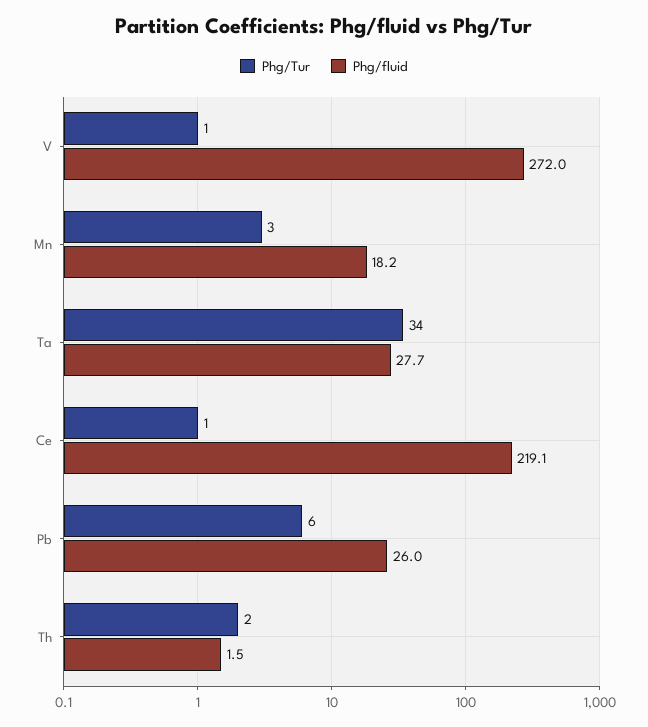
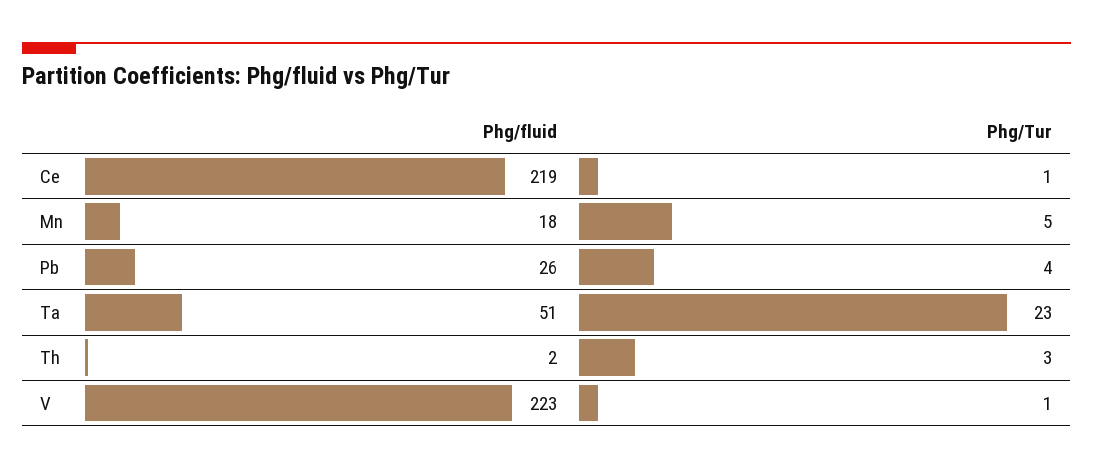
  {
    "Phg/Tur": {
      "V": 1,
-     "Mn": 3,
+     "Mn": 5,
-     "Ta": 34,
+     "Ta": 23,
      "Ce": 1,
-     "Pb": 6,
+     "Pb": 4,
-     "Th": 2
+     "Th": 3
    },
    "Phg/fluid": {
-     "V": 272,
+     "V": 223,
      "Mn": 18.2,
-     "Ta": 27.7,
+     "Ta": 51,
      "Ce": 219.1,
      "Pb": 26,
      "Th": 1.5
    }
  }

